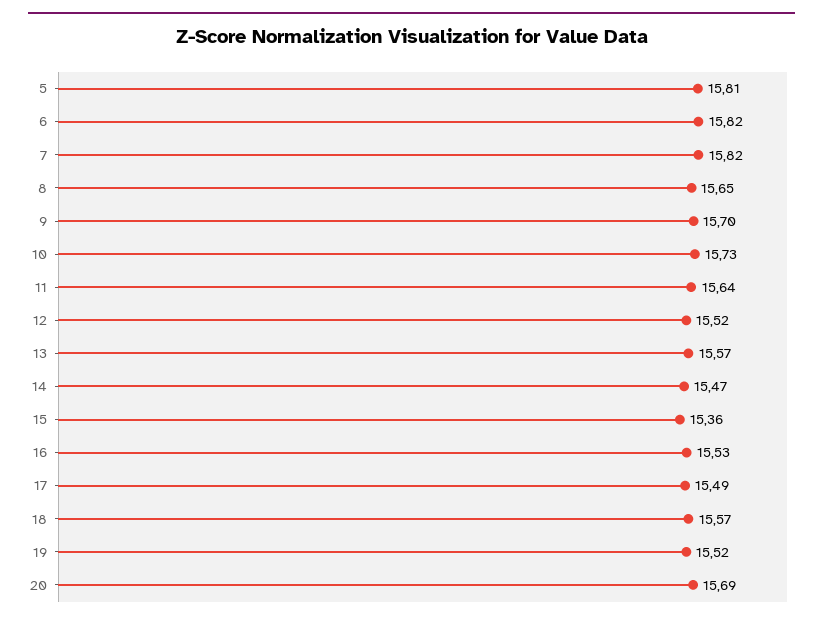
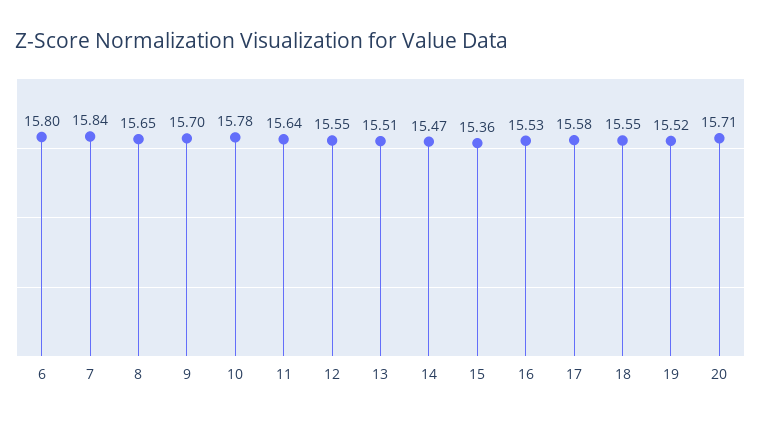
  {
-   "5": 15.81,
-   "6": 15.82,
+   "6": 15.8,
-   "7": 15.82,
+   "7": 15.84,
    "8": 15.65,
    "9": 15.7,
-   "10": 15.73,
+   "10": 15.78,
    "11": 15.64,
-   "12": 15.52,
+   "12": 15.55,
-   "13": 15.57,
+   "13": 15.51,
    "14": 15.47,
    "15": 15.36,
    "16": 15.53,
-   "17": 15.49,
+   "17": 15.58,
-   "18": 15.57,
+   "18": 15.55,
    "19": 15.52,
-   "20": 15.69
+   "20": 15.71
  }

